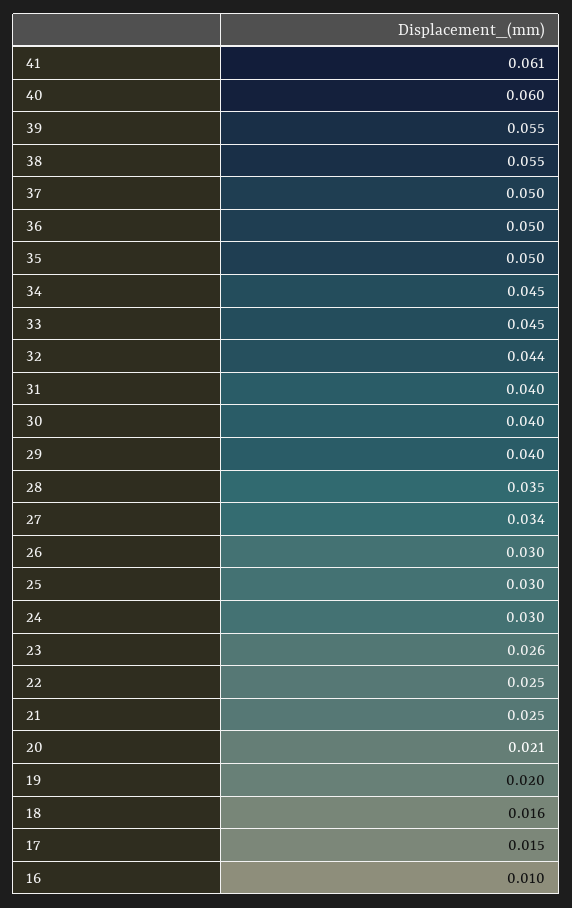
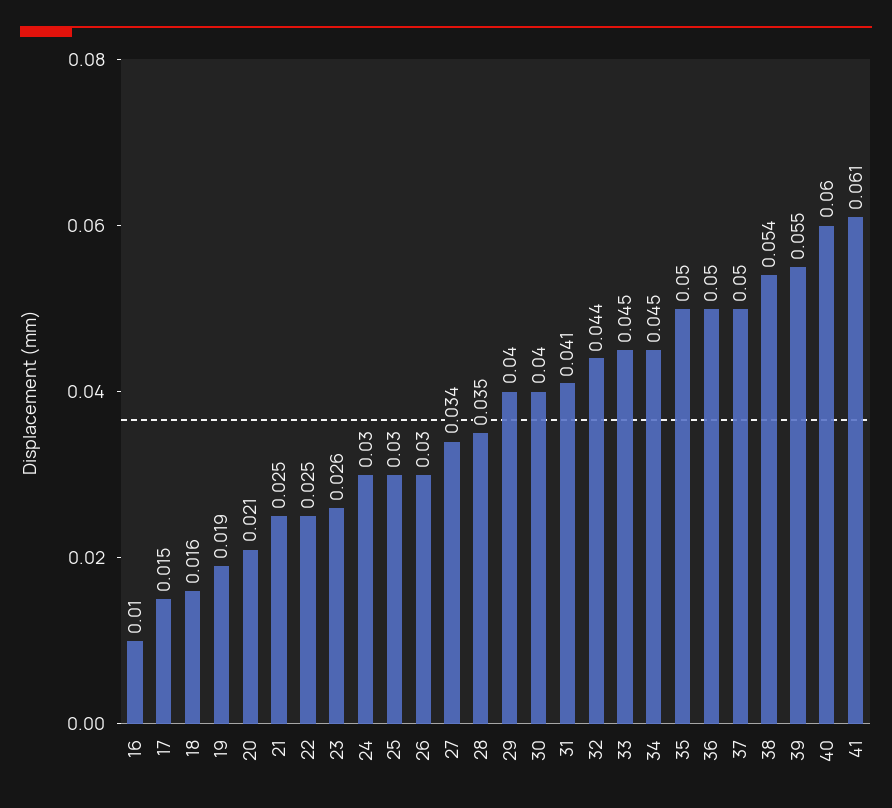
  {
    "41": 0.061,
    "40": 0.06,
    "39": 0.055,
-   "38": 0.055,
+   "38": 0.054,
    "37": 0.05,
    "36": 0.05,
    "35": 0.05,
    "34": 0.045,
    "33": 0.045,
    "32": 0.044,
-   "31": 0.04,
+   "31": 0.041,
    "30": 0.04,
    "29": 0.04,
    "28": 0.035,
    "27": 0.034,
    "26": 0.03,
    "25": 0.03,
    "24": 0.03,
    "23": 0.026,
    "22": 0.025,
    "21": 0.025,
    "20": 0.021,
-   "19": 0.02,
+   "19": 0.019,
    "18": 0.016,
    "17": 0.015,
    "16": 0.01
  }

